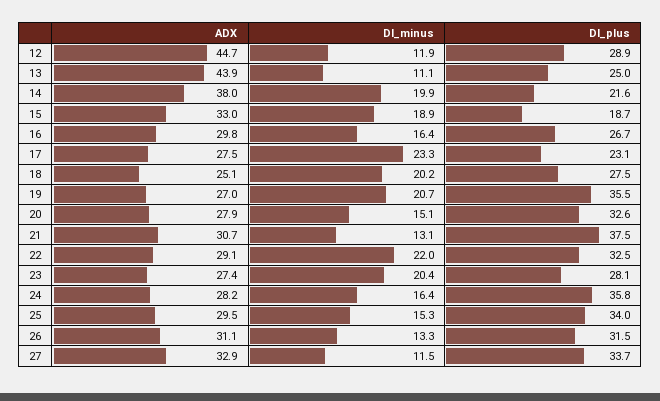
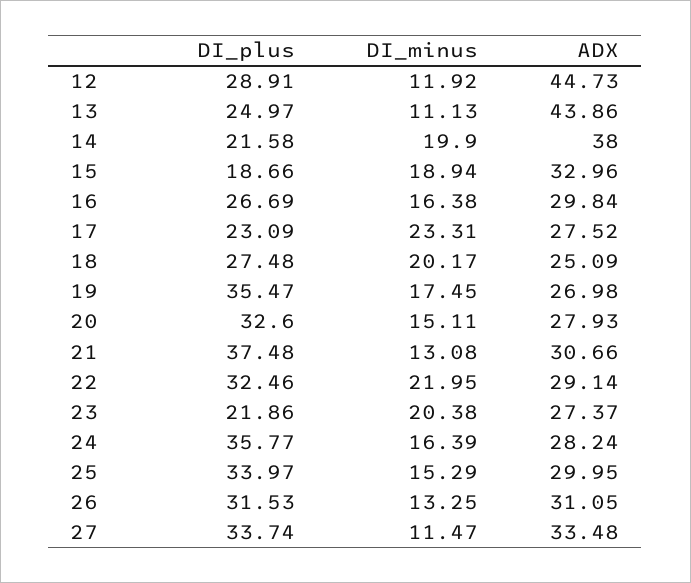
  {
    "ADX": {
      "12": 44.73,
      "13": 43.86,
      "14": 38,
      "15": 32.96,
      "16": 29.84,
      "17": 27.52,
      "18": 25.09,
      "19": 26.98,
      "20": 27.93,
      "21": 30.66,
      "22": 29.14,
      "23": 27.37,
      "24": 28.24,
-     "25": 29.5,
+     "25": 29.95,
      "26": 31.05,
-     "27": 32.9
+     "27": 33.48
    },
    "DI_minus": {
      "12": 11.92,
      "13": 11.13,
      "14": 19.9,
      "15": 18.94,
      "16": 16.38,
      "17": 23.31,
      "18": 20.17,
-     "19": 20.7,
+     "19": 17.45,
      "20": 15.11,
      "21": 13.08,
      "22": 21.95,
      "23": 20.38,
      "24": 16.39,
      "25": 15.29,
      "26": 13.25,
      "27": 11.47
    },
    "DI_plus": {
      "12": 28.91,
      "13": 24.97,
      "14": 21.58,
      "15": 18.66,
      "16": 26.69,
      "17": 23.09,
      "18": 27.48,
      "19": 35.47,
      "20": 32.6,
      "21": 37.48,
      "22": 32.46,
-     "23": 28.1,
+     "23": 21.86,
      "24": 35.77,
      "25": 33.97,
      "26": 31.53,
      "27": 33.74
    }
  }

